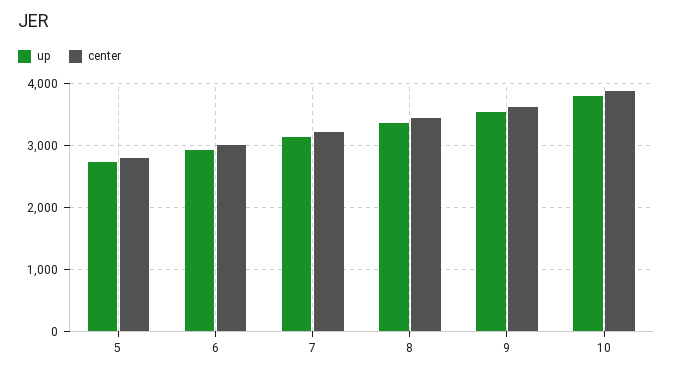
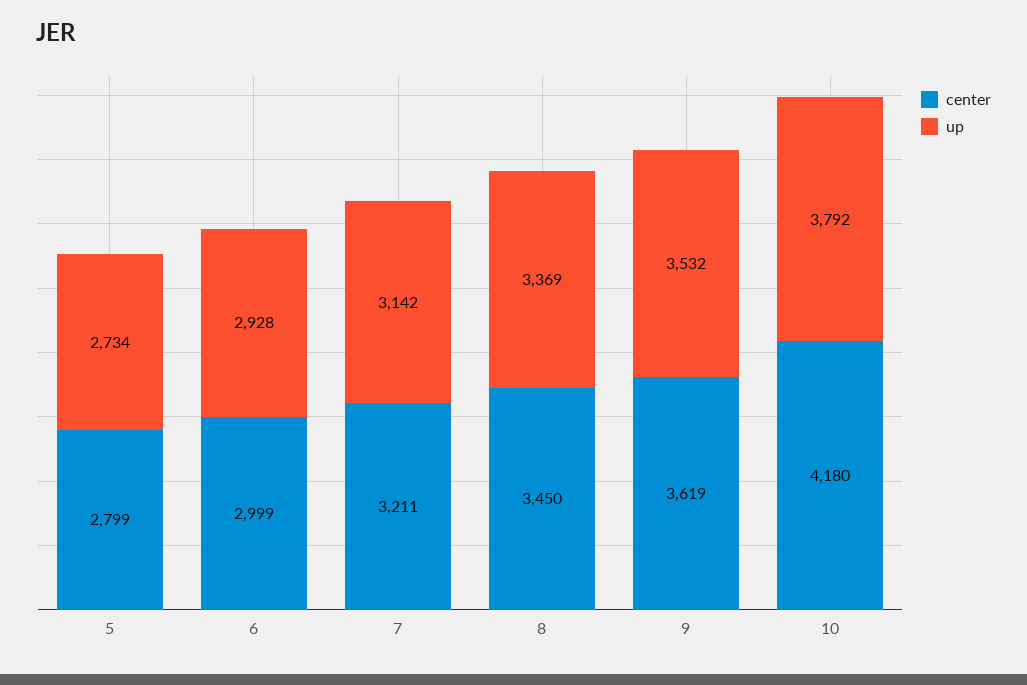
  {
    "up": {
      "5": 2734,
      "6": 2928,
      "7": 3142,
      "8": 3369,
      "9": 3532,
      "10": 3792
    },
    "center": {
      "5": 2799,
      "6": 2999,
      "7": 3211,
      "8": 3450,
      "9": 3619,
-     "10": 3900
+     "10": 4180
    }
  }

